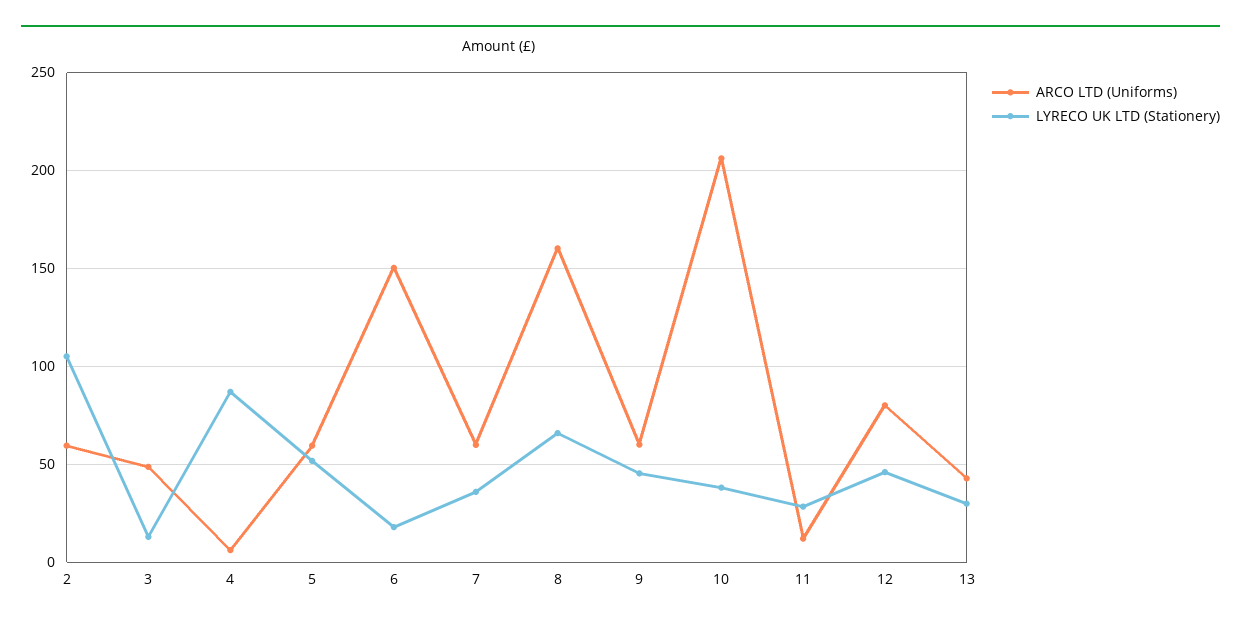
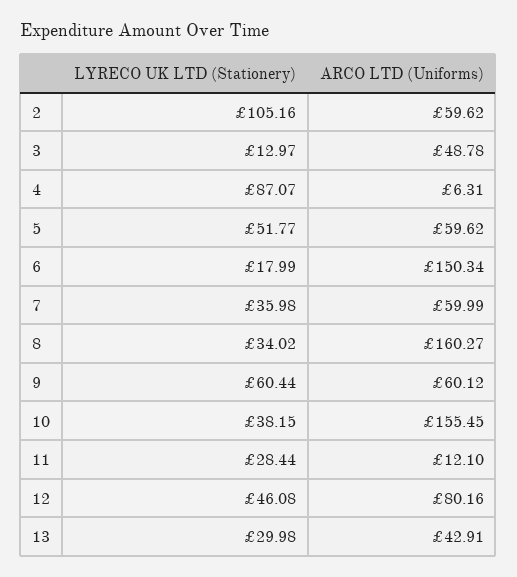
  {
    "ARCO LTD (Uniforms)": {
      "2": 59.62,
      "3": 48.78,
      "4": 6.31,
      "5": 59.62,
      "6": 150.34,
      "7": 59.99,
      "8": 160.27,
      "9": 60.12,
-     "10": 205,
+     "10": 155.45,
      "11": 12.1,
      "12": 80.16,
      "13": 42.91
    },
    "LYRECO UK LTD (Stationery)": {
      "2": 105.16,
      "3": 12.97,
      "4": 87.07,
      "5": 51.77,
      "6": 17.99,
      "7": 35.98,
-     "8": 65,
+     "8": 34.02,
-     "9": 45,
+     "9": 60.44,
      "10": 38.15,
      "11": 28.44,
      "12": 46.08,
      "13": 29.98
    }
  }

